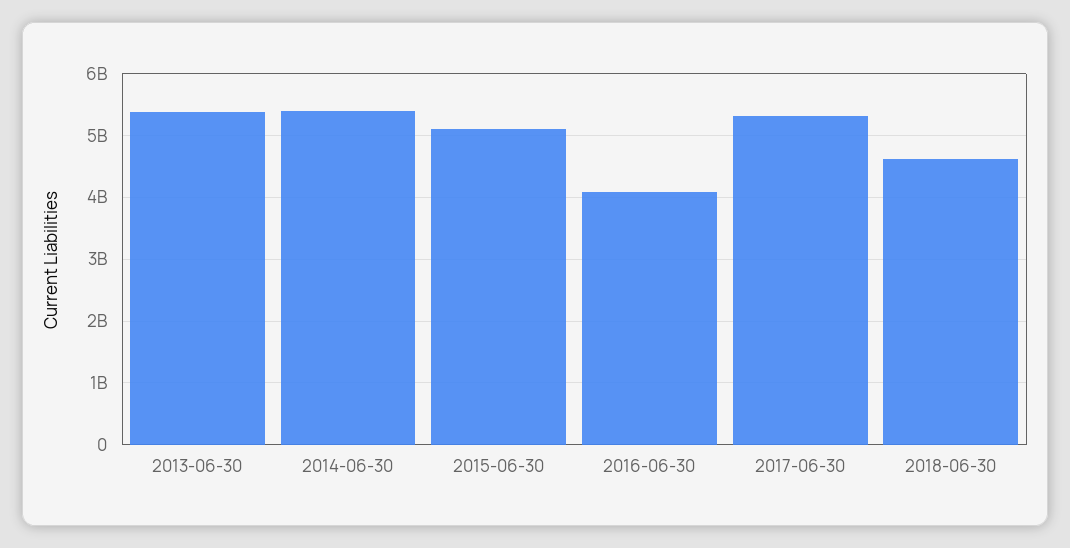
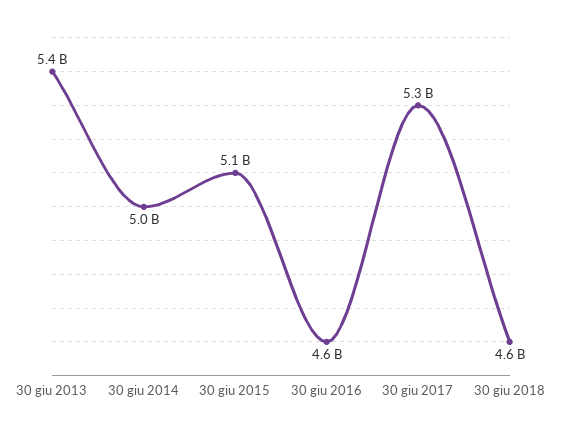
  {
    "2013-06-30": 5400000000,
-   "2014-06-30": 5400000000,
+   "2014-06-30": 5000000000,
    "2015-06-30": 5100000000,
-   "2016-06-30": 4100000000,
+   "2016-06-30": 4600000000,
    "2017-06-30": 5300000000,
    "2018-06-30": 4600000000
  }

